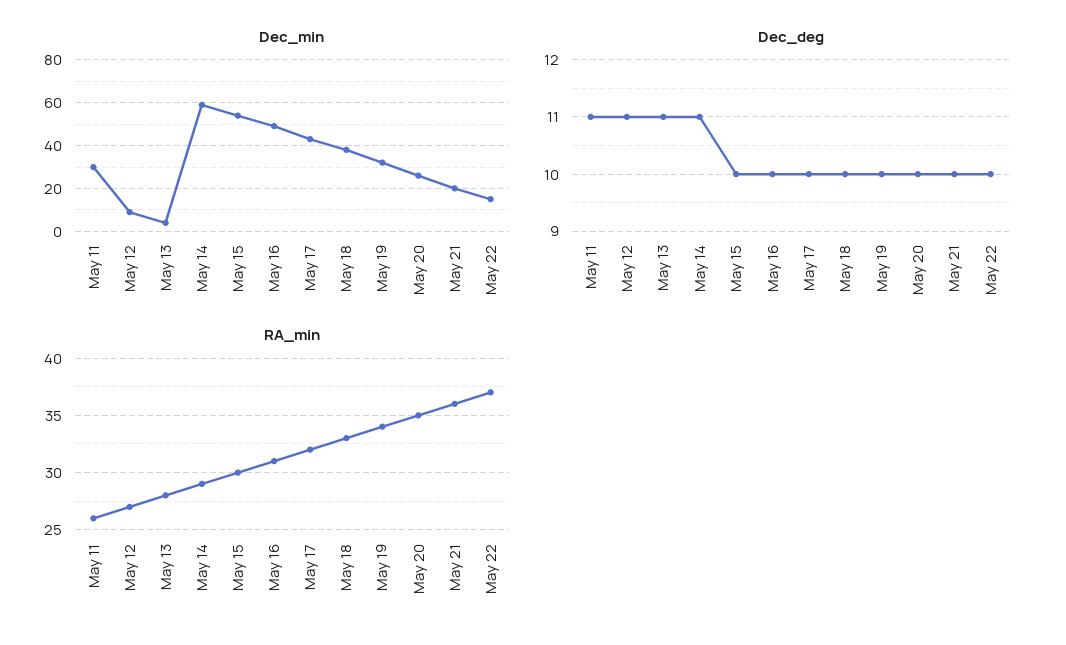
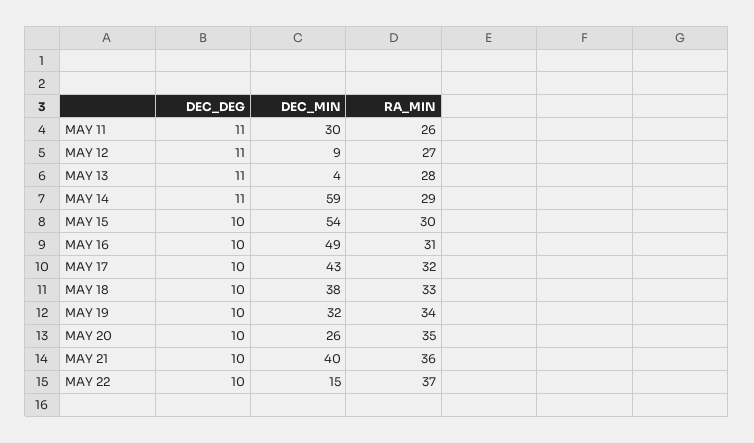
  {
    "Dec_min": {
      "May 11": 30,
      "May 12": 9,
      "May 13": 4,
      "May 14": 59,
      "May 15": 54,
      "May 16": 49,
      "May 17": 43,
      "May 18": 38,
      "May 19": 32,
      "May 20": 26,
-     "May 21": 20,
+     "May 21": 40,
      "May 22": 15
    },
    "Dec_deg": {
      "May 11": 11,
      "May 12": 11,
      "May 13": 11,
      "May 14": 11,
      "May 15": 10,
      "May 16": 10,
      "May 17": 10,
      "May 18": 10,
      "May 19": 10,
      "May 20": 10,
      "May 21": 10,
      "May 22": 10
    },
    "RA_min": {
      "May 11": 26,
      "May 12": 27,
      "May 13": 28,
      "May 14": 29,
      "May 15": 30,
      "May 16": 31,
      "May 17": 32,
      "May 18": 33,
      "May 19": 34,
      "May 20": 35,
      "May 21": 36,
      "May 22": 37
    }
  }

